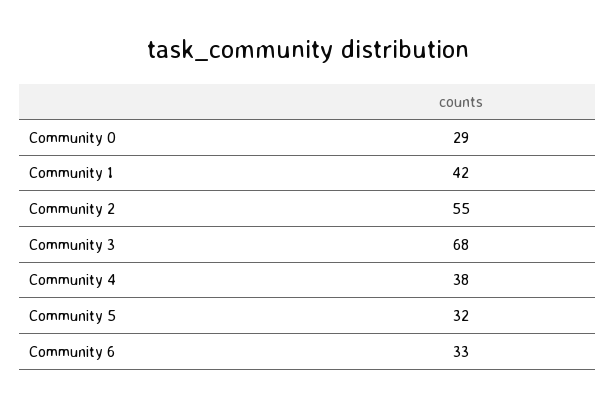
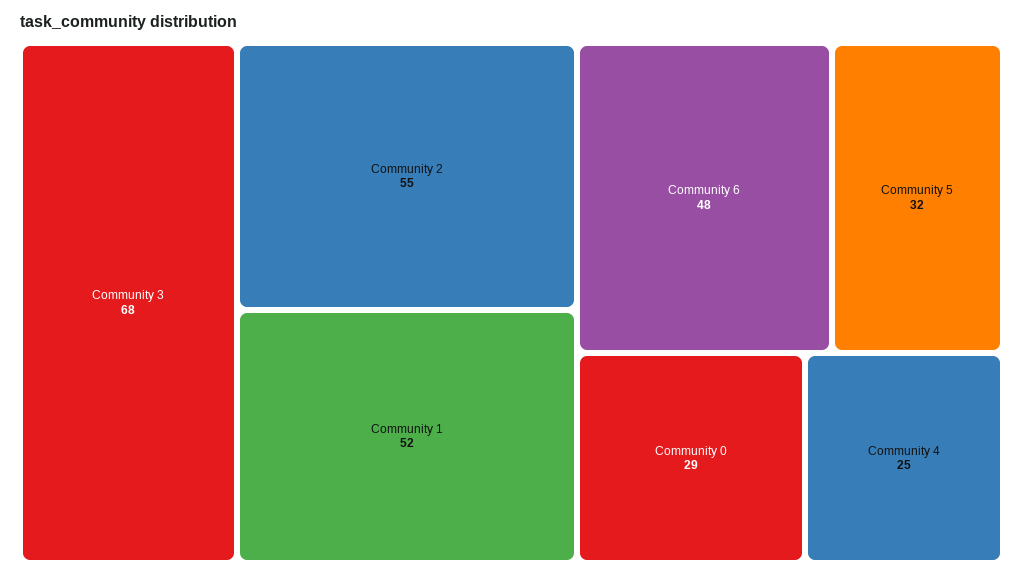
  {
    "Community 0": 29,
-   "Community 1": 42,
+   "Community 1": 52,
    "Community 2": 55,
    "Community 3": 68,
-   "Community 4": 38,
+   "Community 4": 25,
    "Community 5": 32,
-   "Community 6": 33
+   "Community 6": 48
  }

